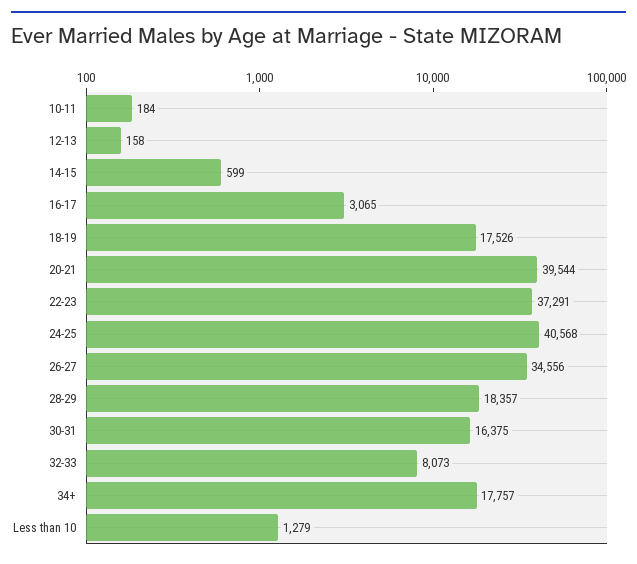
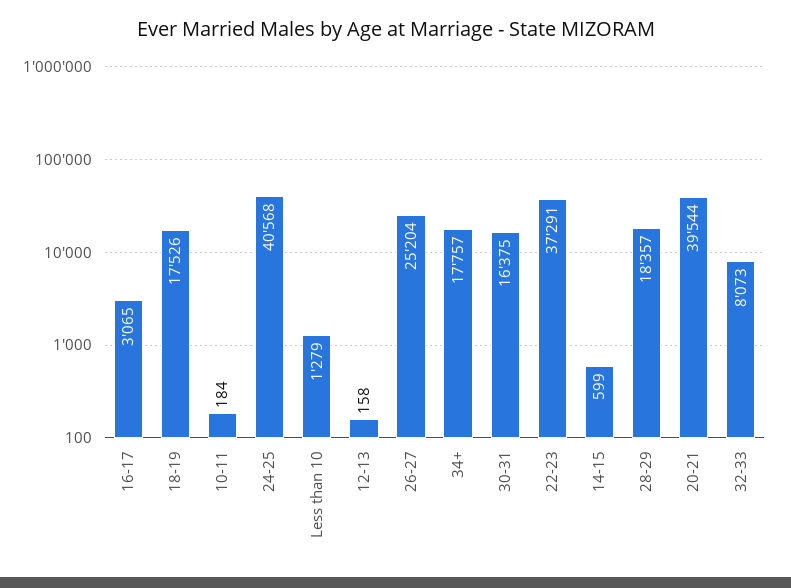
  {
    "10-11": 184,
    "12-13": 158,
    "14-15": 599,
    "16-17": 3065,
    "18-19": 17526,
    "20-21": 39544,
    "22-23": 37291,
    "24-25": 40568,
-   "26-27": 34556,
+   "26-27": 25204,
    "28-29": 18357,
    "30-31": 16375,
    "32-33": 8073,
    "34+": 17757,
    "Less than 10": 1279
  }

